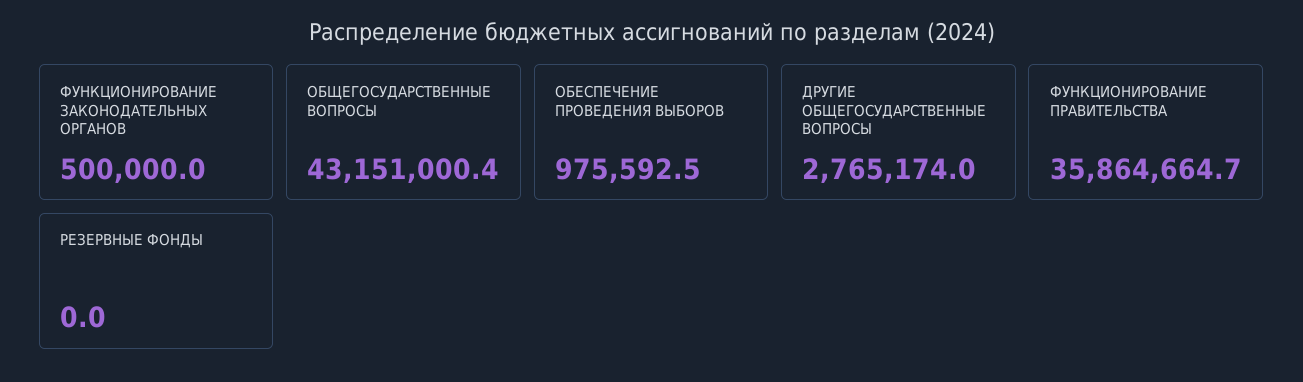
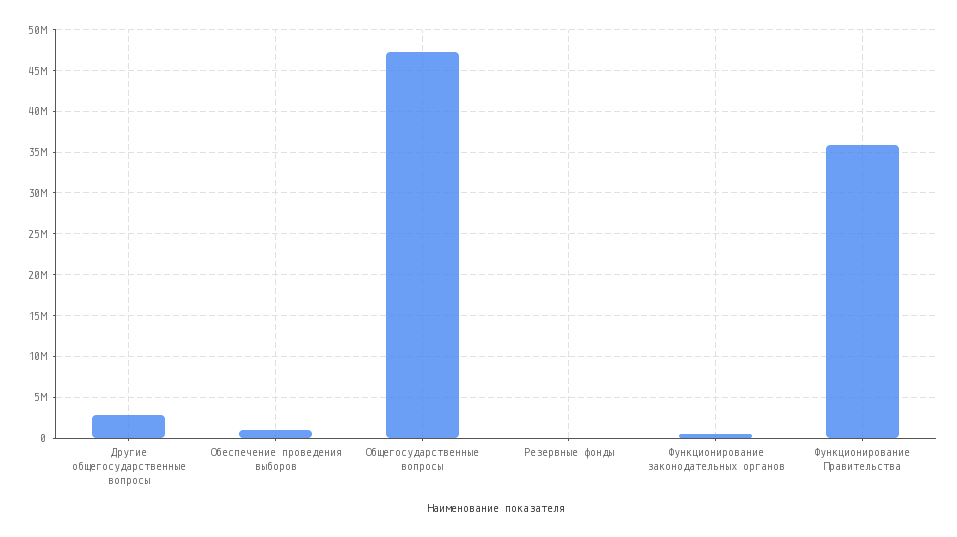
  {
    "ФУНКЦИОНИРОВАНИЕ ЗАКОНОДАТЕЛЬНЫХ ОРГАНОВ": 500000,
-   "ОБЩЕГОСУДАРСТВЕННЫЕ ВОПРОСЫ": 43151000.4,
+   "ОБЩЕГОСУДАРСТВЕННЫЕ ВОПРОСЫ": 47000000,
    "ОБЕСПЕЧЕНИЕ ПРОВЕДЕНИЯ ВЫБОРОВ": 975592.5,
    "ДРУГИЕ ОБЩЕГОСУДАРСТВЕННЫЕ ВОПРОСЫ": 2765174,
    "ФУНКЦИОНИРОВАНИЕ ПРАВИТЕЛЬСТВА": 35864664.7,
    "РЕЗЕРВНЫЕ ФОНДЫ": 0
  }

